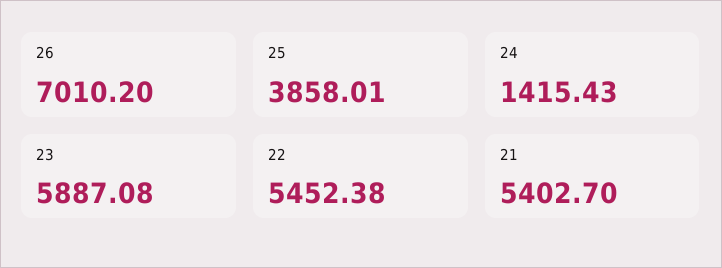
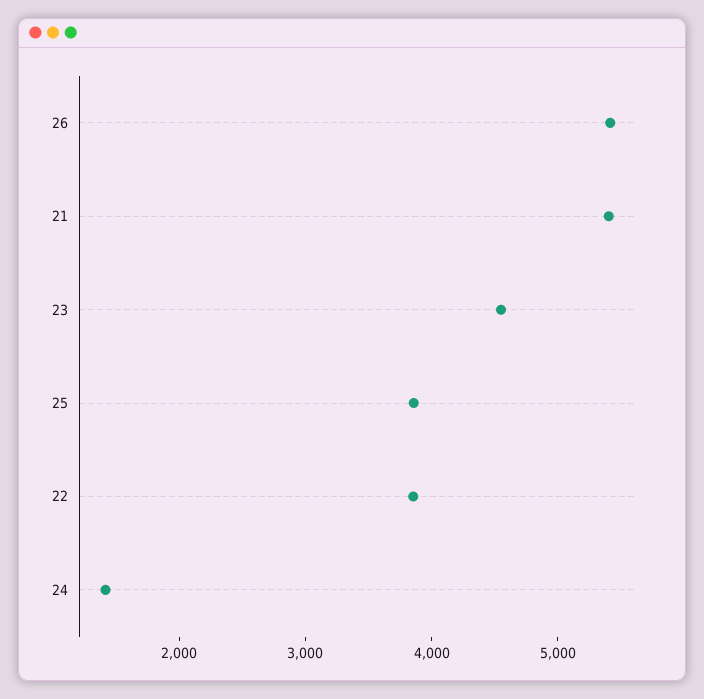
  {
-   "26": 7010.2,
+   "26": 5400,
    "25": 3858.01,
    "24": 1415.43,
-   "23": 5887.08,
+   "23": 4600,
-   "22": 5452.38,
+   "22": 3800,
    "21": 5402.7
  }

